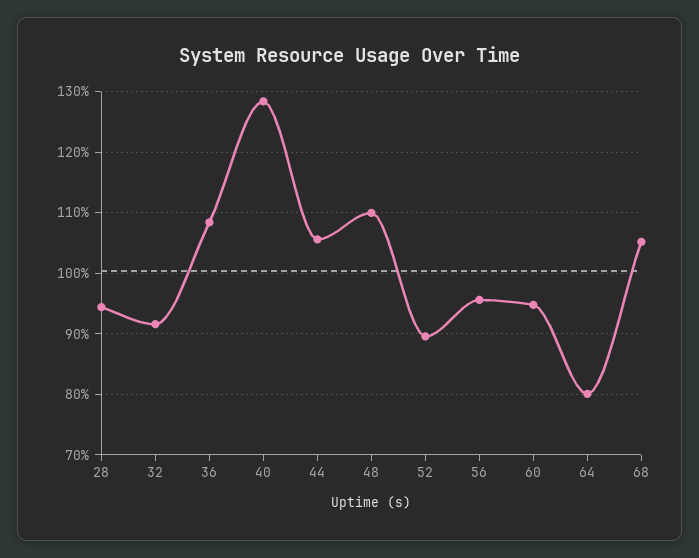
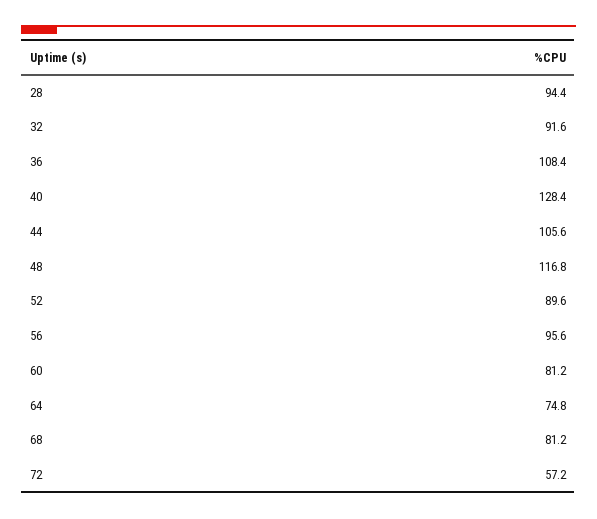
  {
    "28": 94.4,
    "32": 91.6,
    "36": 108.4,
    "40": 128.4,
    "44": 105.6,
-   "48": 110,
+   "48": 116.8,
    "52": 89.6,
    "56": 95.6,
-   "60": 95,
+   "60": 81.2,
-   "64": 80,
+   "64": 74.8,
-   "68": 105
+   "68": 81.2,
+   "72": 57.2
  }

